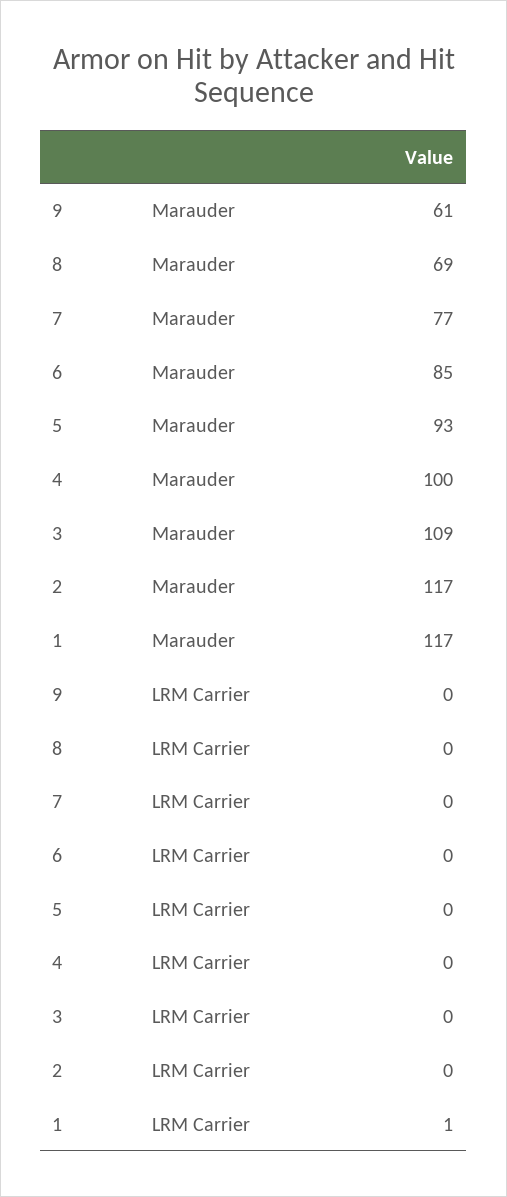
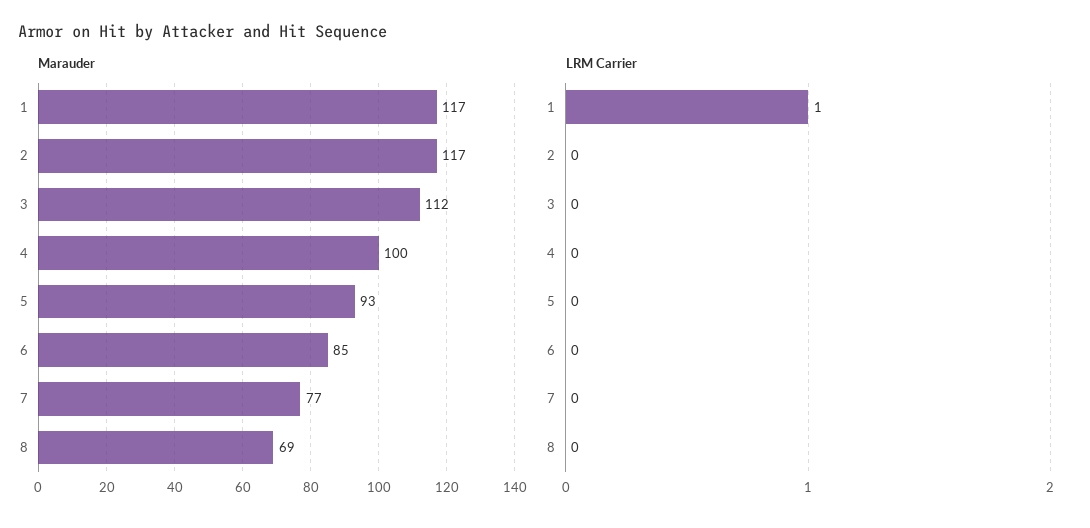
  {
    "Marauder": {
-     "9": 61,
      "8": 69,
      "7": 77,
      "6": 85,
      "5": 93,
      "4": 100,
-     "3": 109,
+     "3": 112,
      "2": 117,
      "1": 117
    },
    "LRM Carrier": {
-     "9": 0,
      "8": 0,
      "7": 0,
      "6": 0,
      "5": 0,
      "4": 0,
      "3": 0,
      "2": 0,
      "1": 1
    }
  }

